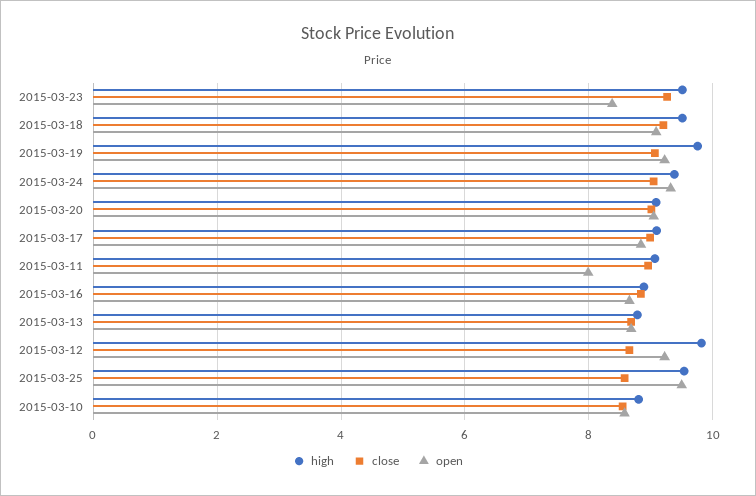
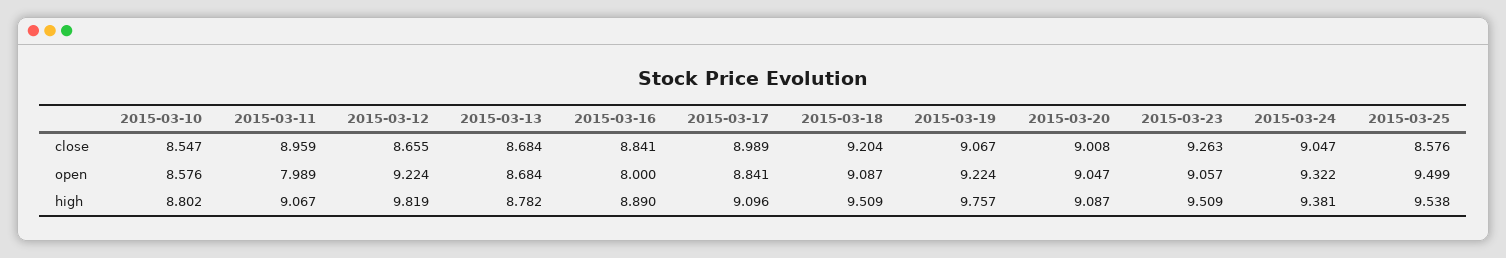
  {
    "high": {
      "2015-03-23": 9.509,
      "2015-03-18": 9.509,
      "2015-03-19": 9.757,
      "2015-03-24": 9.381,
      "2015-03-20": 9.087,
      "2015-03-17": 9.096,
      "2015-03-11": 9.067,
      "2015-03-16": 8.89,
      "2015-03-13": 8.782,
      "2015-03-12": 9.819,
      "2015-03-25": 9.538,
      "2015-03-10": 8.802
    },
    "close": {
      "2015-03-23": 9.263,
      "2015-03-18": 9.204,
      "2015-03-19": 9.067,
      "2015-03-24": 9.047,
      "2015-03-20": 9.008,
      "2015-03-17": 8.989,
      "2015-03-11": 8.959,
      "2015-03-16": 8.841,
      "2015-03-13": 8.684,
      "2015-03-12": 8.655,
      "2015-03-25": 8.576,
      "2015-03-10": 8.547
    },
    "open": {
-     "2015-03-23": 8.4,
+     "2015-03-23": 9.057,
      "2015-03-18": 9.087,
      "2015-03-19": 9.224,
      "2015-03-24": 9.322,
      "2015-03-20": 9.047,
      "2015-03-17": 8.841,
      "2015-03-11": 7.989,
-     "2015-03-16": 8.6,
+     "2015-03-16": 8,
      "2015-03-13": 8.684,
      "2015-03-12": 9.224,
      "2015-03-25": 9.499,
      "2015-03-10": 8.576
    }
  }

